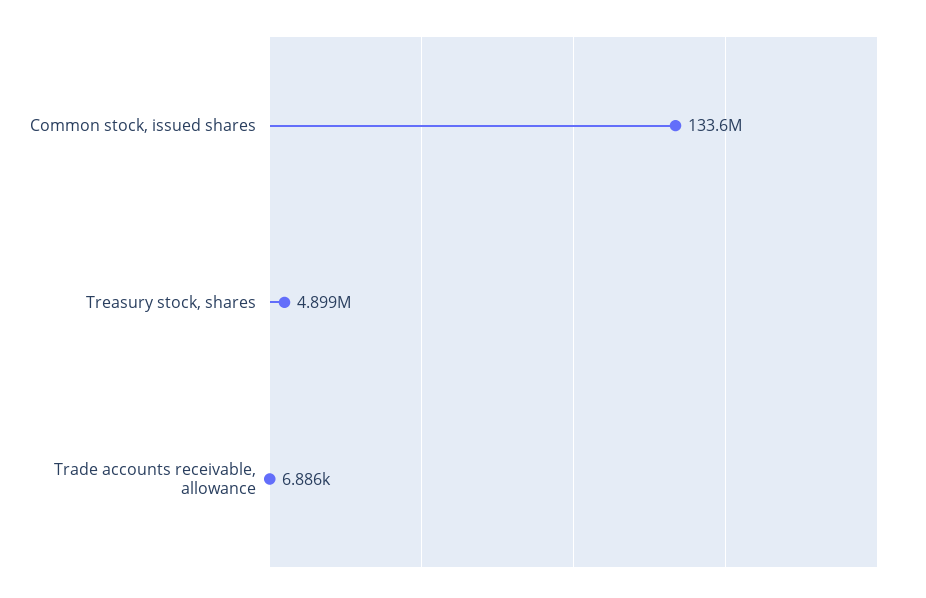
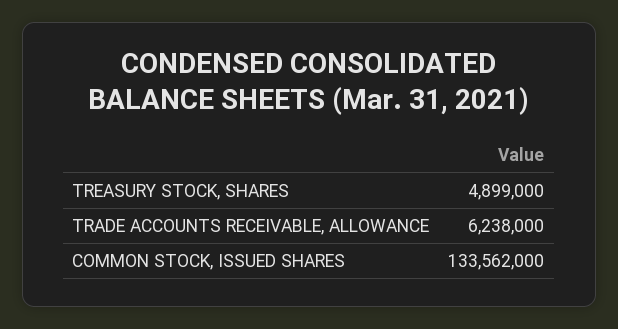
  {
    "Common stock, issued shares": 133562000,
    "Treasury stock, shares": 4899000,
-   "Trade accounts receivable, allowance": 6886
+   "Trade accounts receivable, allowance": 6238000
  }

